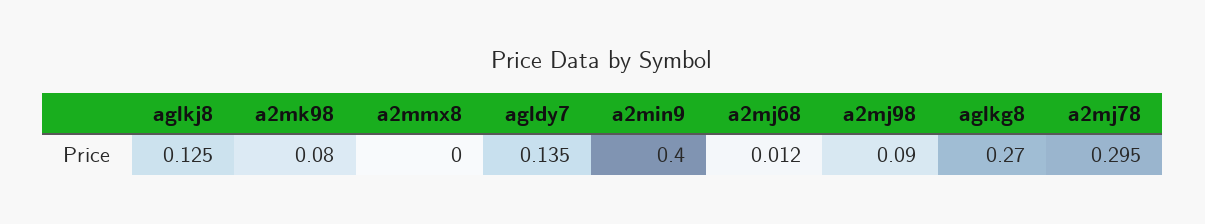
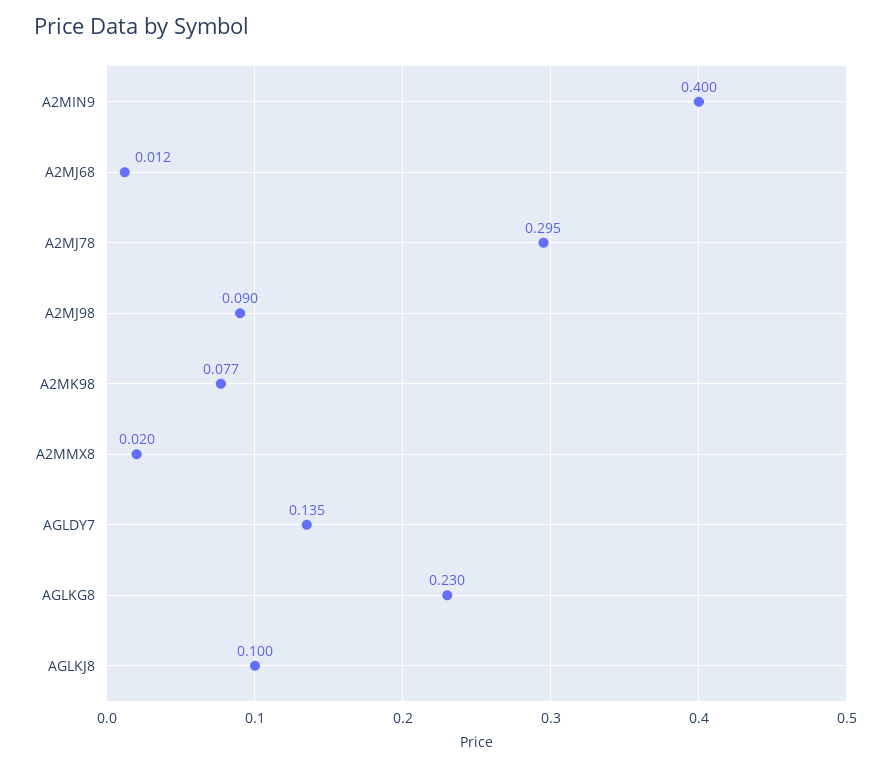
  {
-   "aglkj8": 0.125,
+   "aglkj8": 0.1,
-   "a2mk98": 0.08,
+   "a2mk98": 0.077,
-   "a2mmx8": 0,
+   "a2mmx8": 0.02,
    "agldy7": 0.135,
    "a2min9": 0.4,
    "a2mj68": 0.012,
    "a2mj98": 0.09,
-   "aglkg8": 0.27,
+   "aglkg8": 0.23,
    "a2mj78": 0.295
  }

